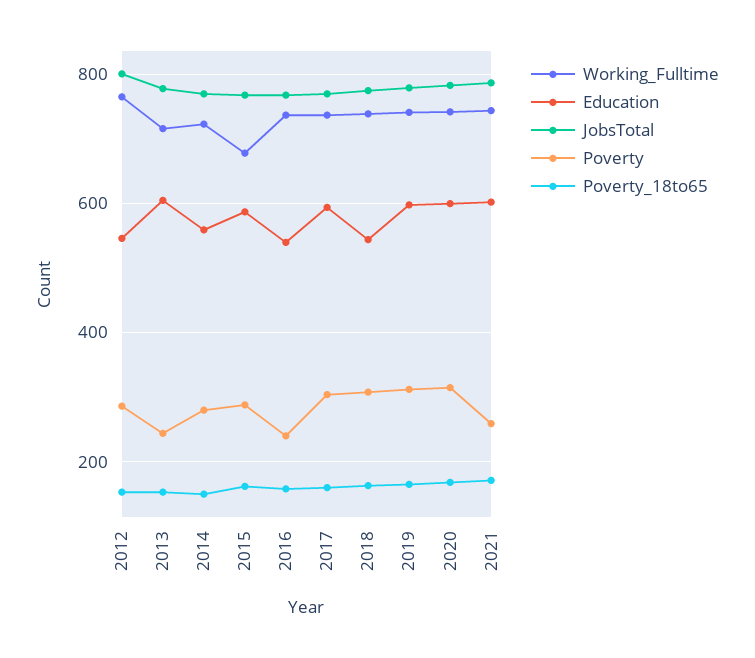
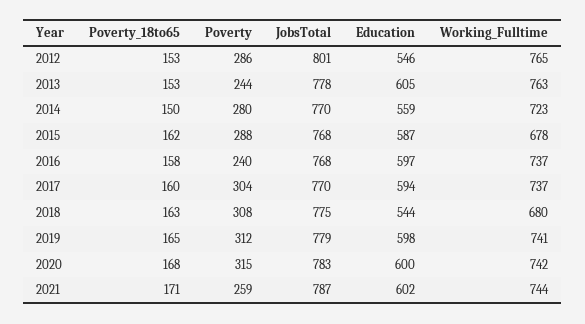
  {
    "Working_Fulltime": {
      "2012": 765,
-     "2013": 720,
+     "2013": 763,
      "2014": 723,
      "2015": 678,
      "2016": 737,
      "2017": 737,
-     "2018": 740,
+     "2018": 680,
      "2019": 741,
      "2020": 742,
      "2021": 744
    },
    "Education": {
      "2012": 546,
      "2013": 605,
      "2014": 559,
      "2015": 587,
-     "2016": 540,
+     "2016": 597,
      "2017": 594,
      "2018": 544,
      "2019": 598,
      "2020": 600,
      "2021": 602
    },
    "JobsTotal": {
      "2012": 801,
      "2013": 778,
      "2014": 770,
      "2015": 768,
      "2016": 768,
      "2017": 770,
      "2018": 775,
      "2019": 779,
      "2020": 783,
      "2021": 787
    },
    "Poverty": {
      "2012": 286,
      "2013": 244,
      "2014": 280,
      "2015": 288,
      "2016": 240,
      "2017": 304,
      "2018": 308,
      "2019": 312,
      "2020": 315,
      "2021": 259
    },
    "Poverty_18to65": {
      "2012": 153,
      "2013": 153,
      "2014": 150,
      "2015": 162,
      "2016": 158,
      "2017": 160,
      "2018": 163,
      "2019": 165,
      "2020": 168,
      "2021": 171
    }
  }

